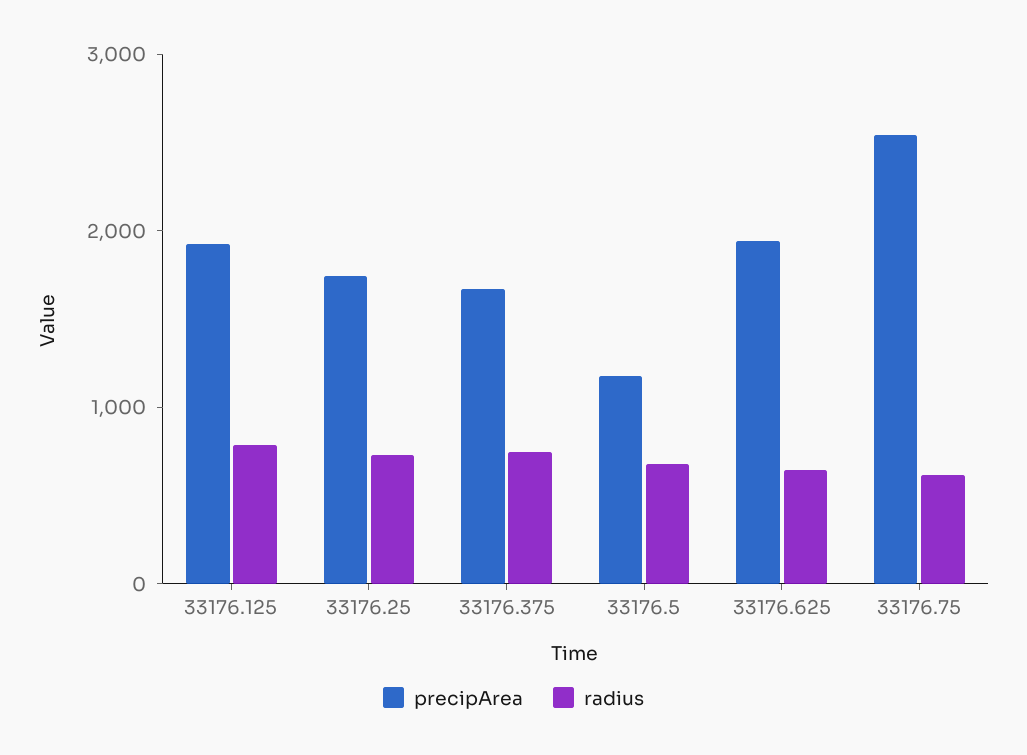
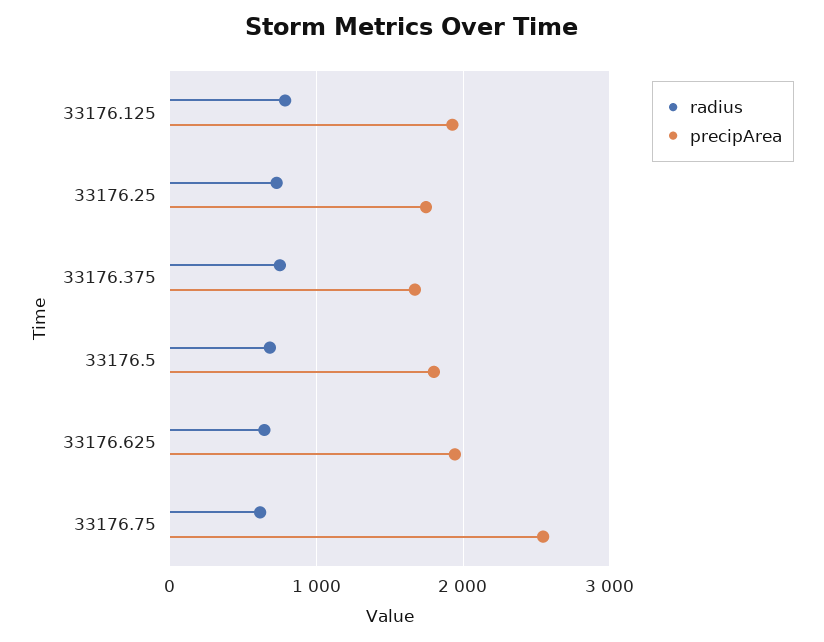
  {
    "precipArea": {
      "33176.125": 1900,
      "33176.25": 1700,
      "33176.375": 1700,
-     "33176.5": 1200,
+     "33176.5": 1800,
      "33176.625": 1900,
      "33176.75": 2500
    },
    "radius": {
      "33176.125": 800,
      "33176.25": 700,
      "33176.375": 700,
      "33176.5": 700,
      "33176.625": 600,
      "33176.75": 600
    }
  }

